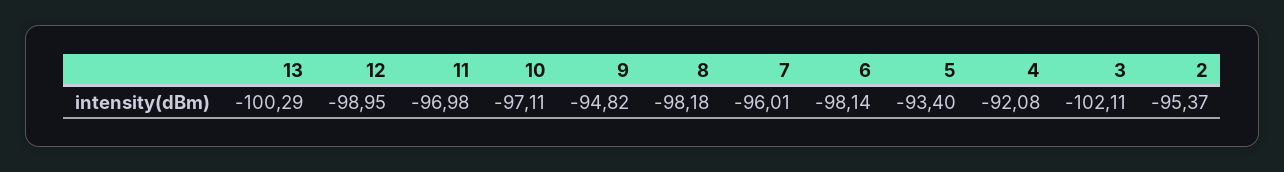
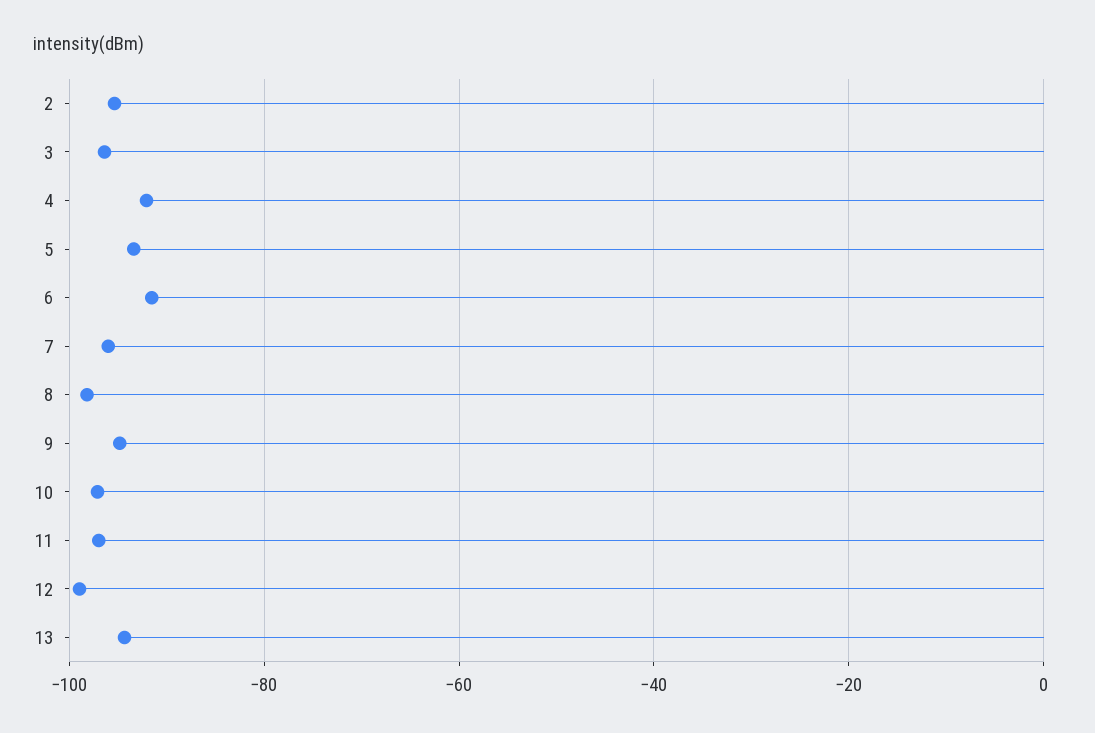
  {
-   "13": -100.29,
+   "13": -94,
    "12": -98.95,
    "11": -96.98,
    "10": -97.11,
    "9": -94.82,
    "8": -98.18,
    "7": -96.01,
-   "6": -98.14,
+   "6": -92,
    "5": -93.4,
    "4": -92.08,
-   "3": -102.11,
+   "3": -96,
    "2": -95.37
  }

